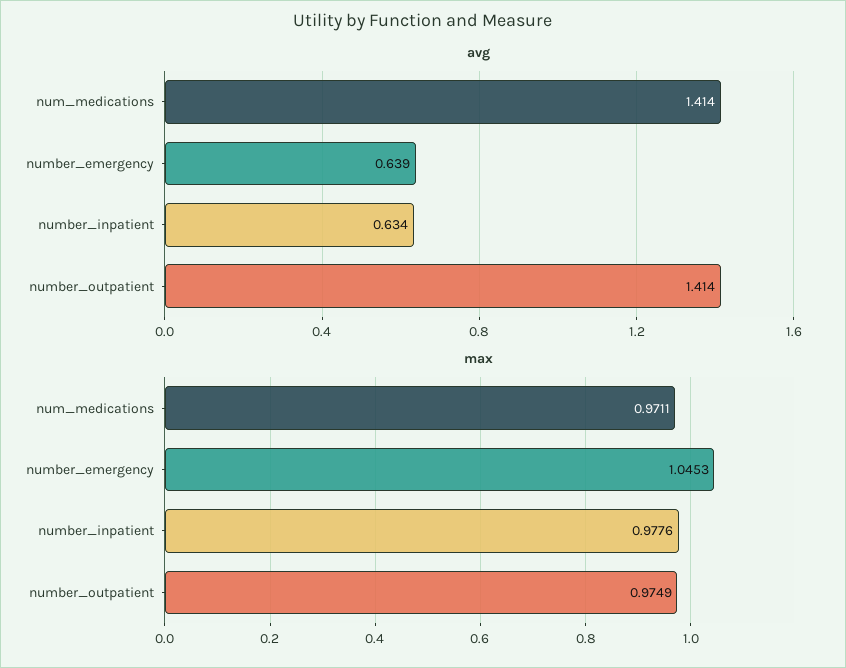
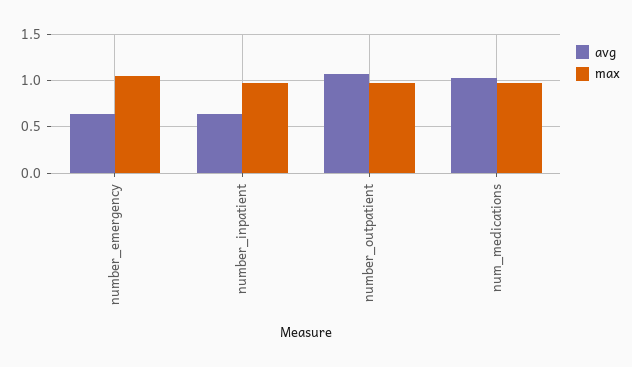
  {
    "avg": {
-     "num_medications": 1.414,
+     "num_medications": 1,
      "number_emergency": 0.639,
      "number_inpatient": 0.634,
-     "number_outpatient": 1.414
+     "number_outpatient": 1.1
    },
    "max": {
      "num_medications": 0.9711,
      "number_emergency": 1.0453,
      "number_inpatient": 0.9776,
      "number_outpatient": 0.9749
    }
  }

